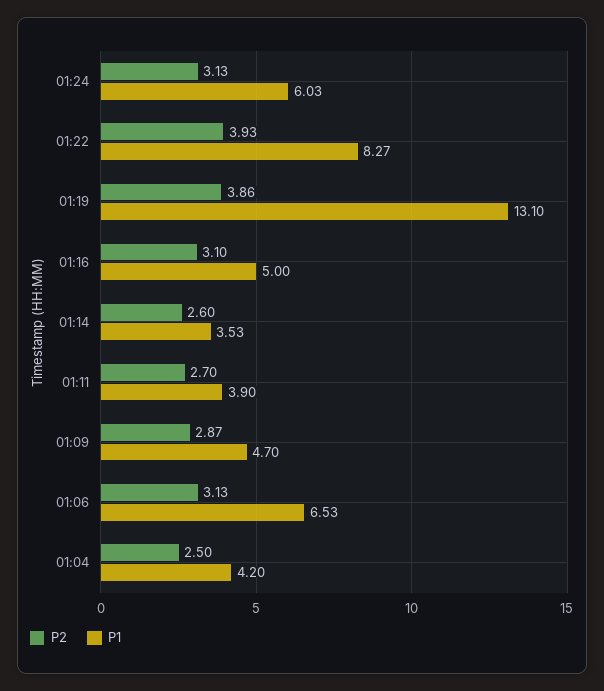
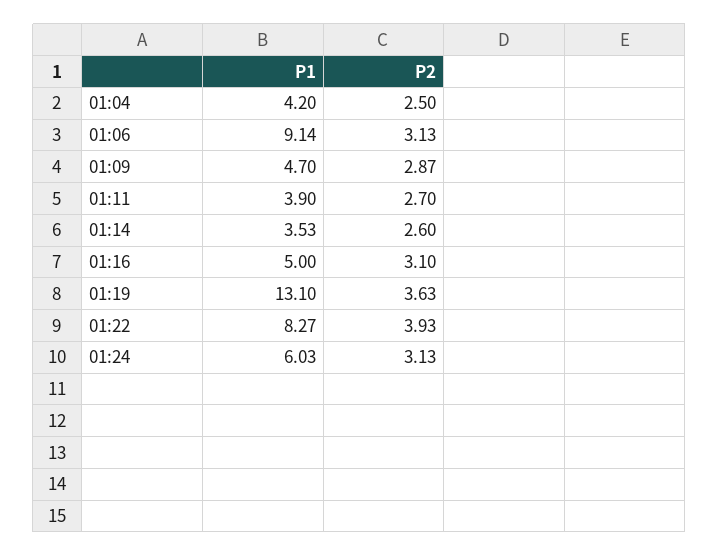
  {
    "P2": {
      "01:24": 3.13,
      "01:22": 3.93,
-     "01:19": 3.86,
+     "01:19": 3.63,
      "01:16": 3.1,
      "01:14": 2.6,
      "01:11": 2.7,
      "01:09": 2.87,
      "01:06": 3.13,
      "01:04": 2.5
    },
    "P1": {
      "01:24": 6.03,
      "01:22": 8.27,
      "01:19": 13.1,
      "01:16": 5,
      "01:14": 3.53,
      "01:11": 3.9,
      "01:09": 4.7,
-     "01:06": 6.53,
+     "01:06": 9.14,
      "01:04": 4.2
    }
  }

